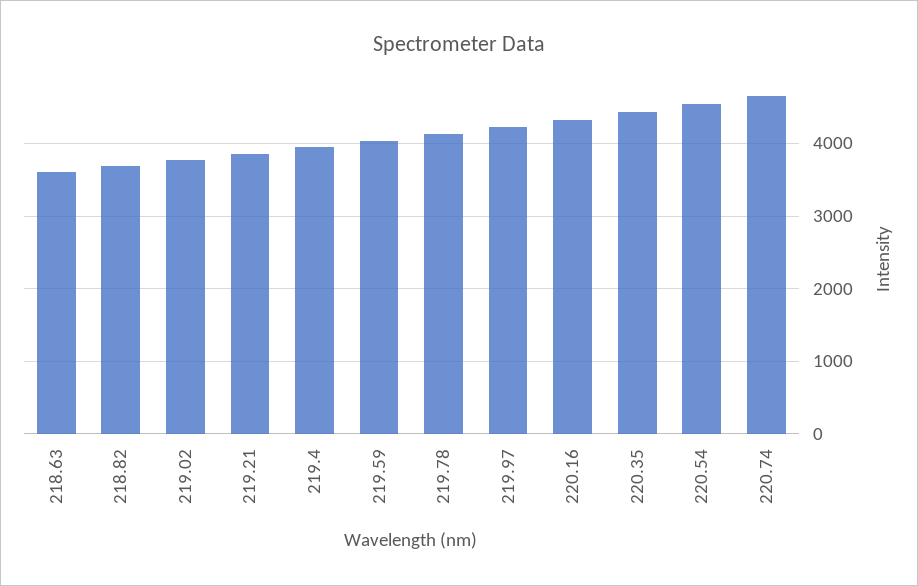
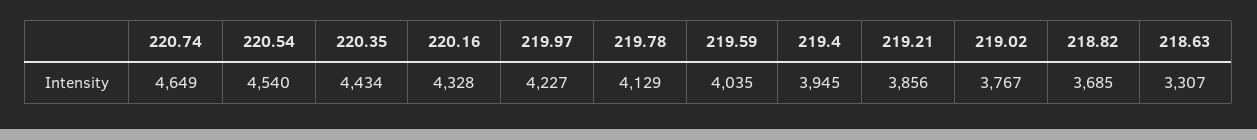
  {
-   "218.63": 3600,
+   "218.63": 3307,
    "218.82": 3685,
    "219.02": 3767,
    "219.21": 3856,
    "219.4": 3945,
    "219.59": 4035,
    "219.78": 4129,
    "219.97": 4227,
    "220.16": 4328,
    "220.35": 4434,
    "220.54": 4540,
    "220.74": 4649
  }

